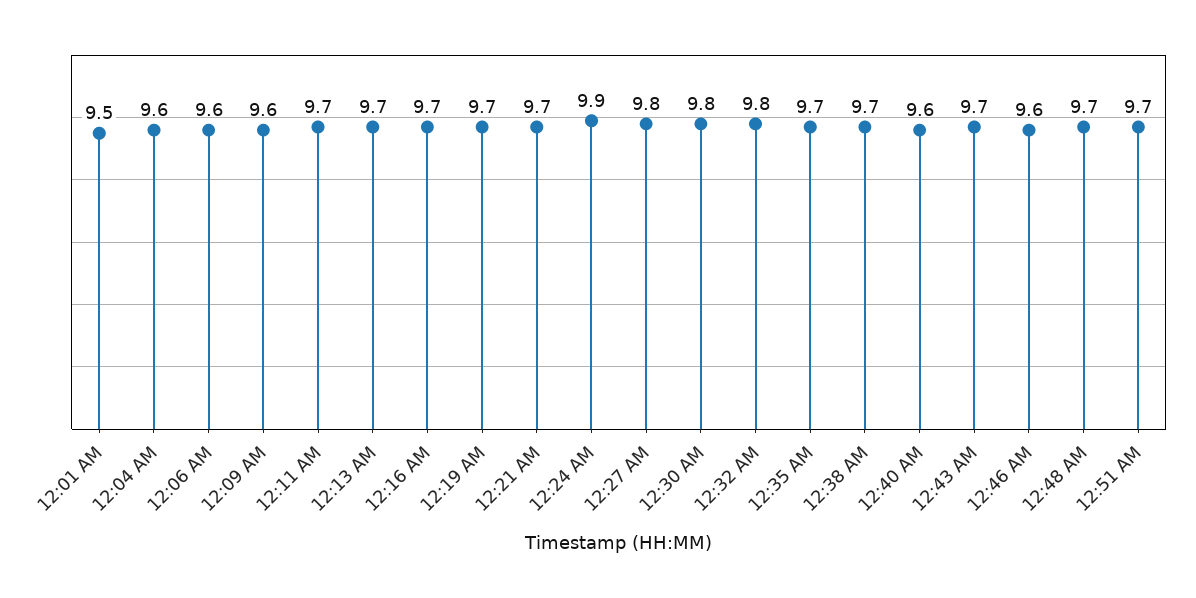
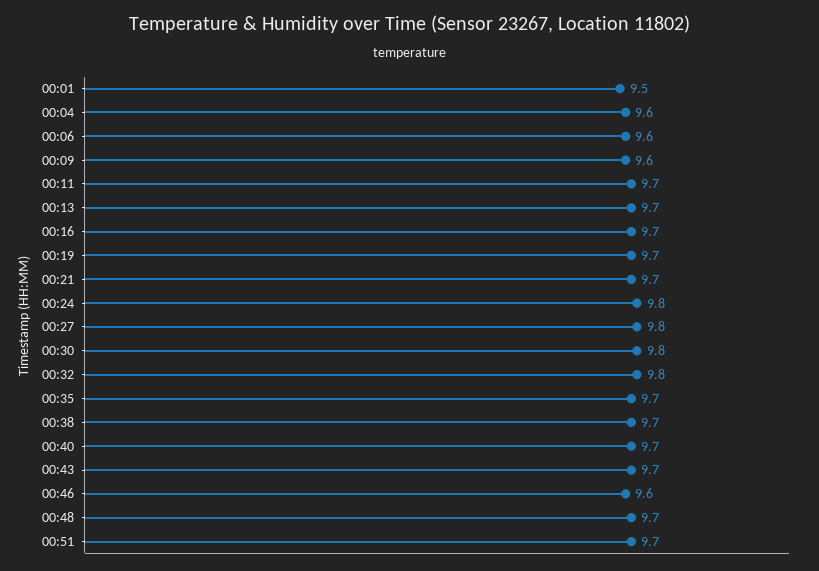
  {
    "12:01 AM": 9.5,
    "12:04 AM": 9.6,
    "12:06 AM": 9.6,
    "12:09 AM": 9.6,
    "12:11 AM": 9.7,
    "12:13 AM": 9.7,
    "12:16 AM": 9.7,
    "12:19 AM": 9.7,
    "12:21 AM": 9.7,
-   "12:24 AM": 9.9,
+   "12:24 AM": 9.8,
    "12:27 AM": 9.8,
    "12:30 AM": 9.8,
    "12:32 AM": 9.8,
    "12:35 AM": 9.7,
    "12:38 AM": 9.7,
-   "12:40 AM": 9.6,
+   "12:40 AM": 9.7,
    "12:43 AM": 9.7,
    "12:46 AM": 9.6,
    "12:48 AM": 9.7,
    "12:51 AM": 9.7
  }

